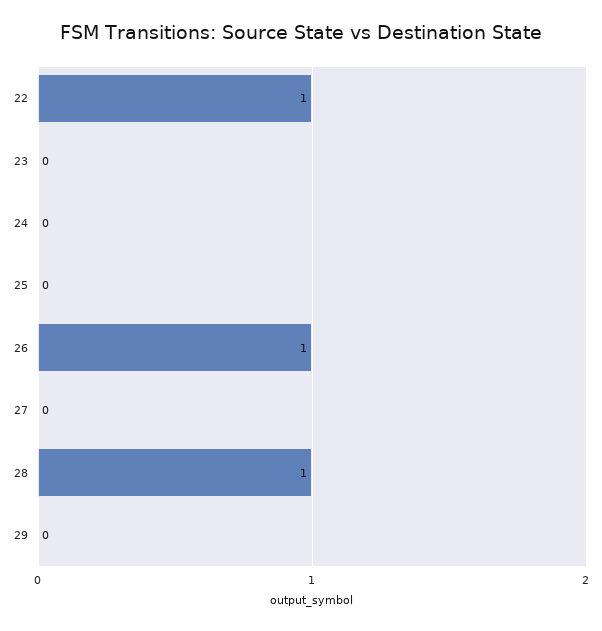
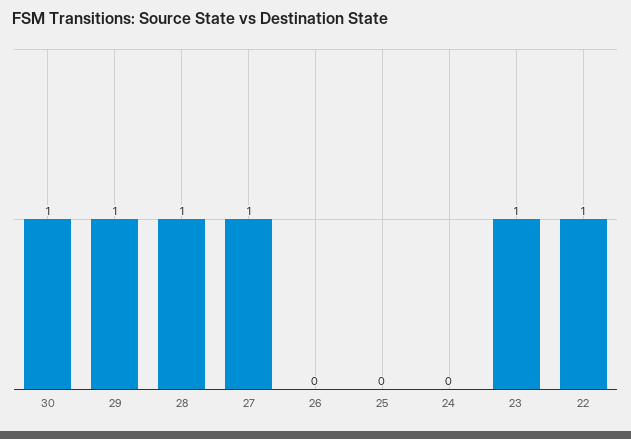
  {
    "22": 1,
-   "23": 0,
+   "23": 1,
    "24": 0,
    "25": 0,
-   "26": 1,
+   "26": 0,
-   "27": 0,
+   "27": 1,
    "28": 1,
-   "29": 0
+   "29": 1,
+   "30": 1
  }

